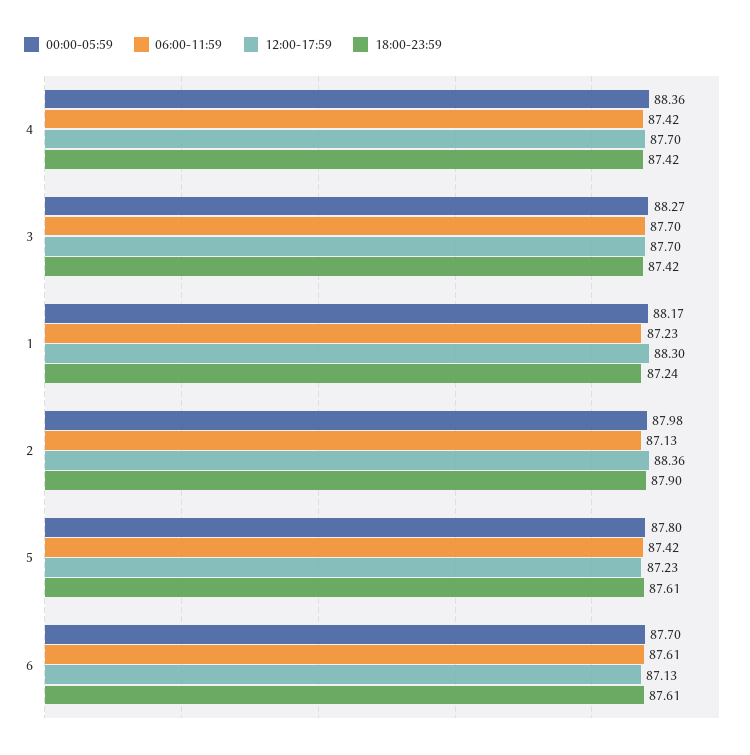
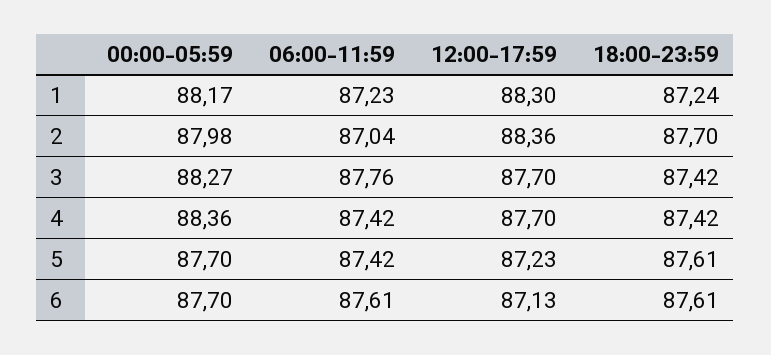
  {
    "00:00-05:59": {
      "4": 88.36,
      "3": 88.27,
      "1": 88.17,
      "2": 87.98,
-     "5": 87.8,
+     "5": 87.7,
      "6": 87.7
    },
    "06:00-11:59": {
      "4": 87.42,
-     "3": 87.7,
+     "3": 87.76,
      "1": 87.23,
-     "2": 87.13,
+     "2": 87.04,
      "5": 87.42,
      "6": 87.61
    },
    "12:00-17:59": {
      "4": 87.7,
      "3": 87.7,
      "1": 88.3,
      "2": 88.36,
      "5": 87.23,
      "6": 87.13
    },
    "18:00-23:59": {
      "4": 87.42,
      "3": 87.42,
      "1": 87.24,
-     "2": 87.9,
+     "2": 87.7,
      "5": 87.61,
      "6": 87.61
    }
  }

